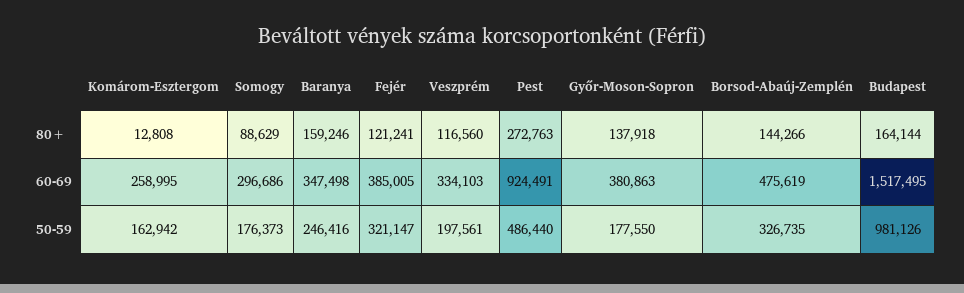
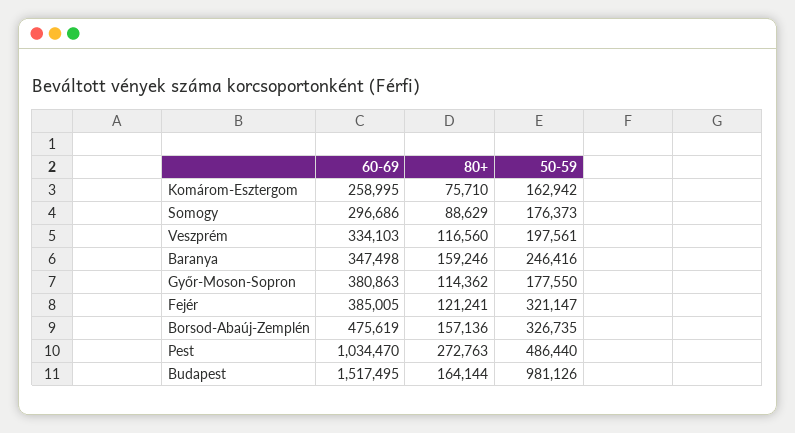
  {
    "Komárom-Esztergom": {
-     "80+": 12808,
+     "80+": 75710,
      "60-69": 258995,
      "50-59": 162942
    },
    "Somogy": {
      "80+": 88629,
      "60-69": 296686,
      "50-59": 176373
    },
    "Baranya": {
      "80+": 159246,
      "60-69": 347498,
      "50-59": 246416
    },
    "Fejér": {
      "80+": 121241,
      "60-69": 385005,
      "50-59": 321147
    },
    "Veszprém": {
      "80+": 116560,
      "60-69": 334103,
      "50-59": 197561
    },
    "Pest": {
      "80+": 272763,
-     "60-69": 924491,
+     "60-69": 1034470,
      "50-59": 486440
    },
    "Győr-Moson-Sopron": {
-     "80+": 137918,
+     "80+": 114362,
      "60-69": 380863,
      "50-59": 177550
    },
    "Borsod-Abaúj-Zemplén": {
-     "80+": 144266,
+     "80+": 157136,
      "60-69": 475619,
      "50-59": 326735
    },
    "Budapest": {
      "80+": 164144,
      "60-69": 1517495,
      "50-59": 981126
    }
  }

